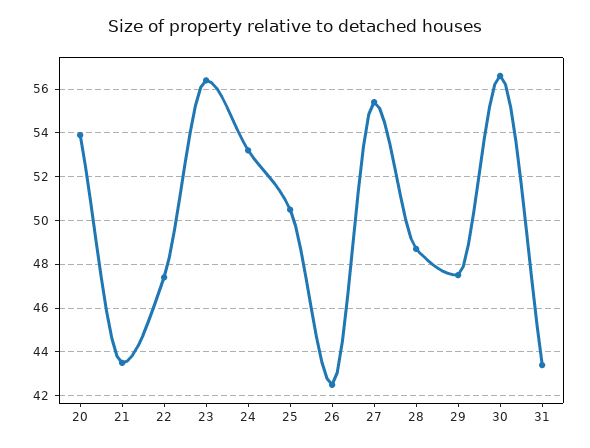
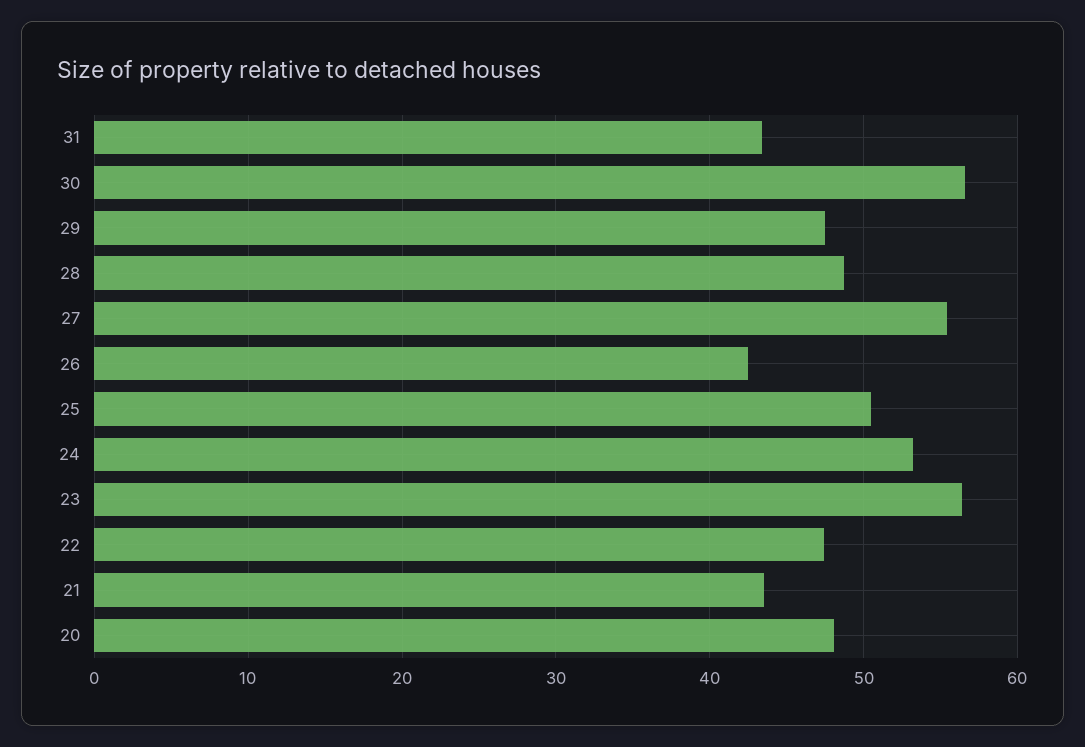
  {
-   "20": 54,
+   "20": 48,
    "21": 43.5,
    "22": 47.5,
    "23": 56.5,
    "24": 53,
    "25": 50.5,
    "26": 42.5,
    "27": 55.5,
    "28": 48.5,
    "29": 47.5,
    "30": 56.5,
    "31": 43.5
  }

